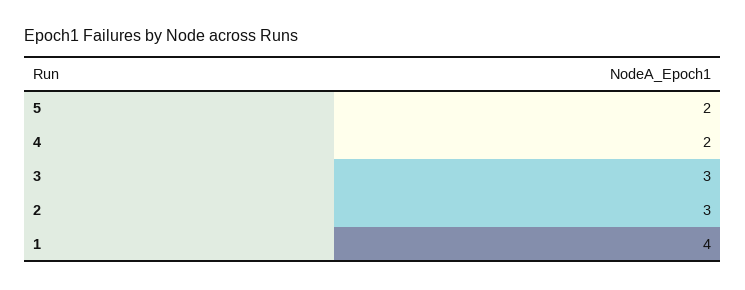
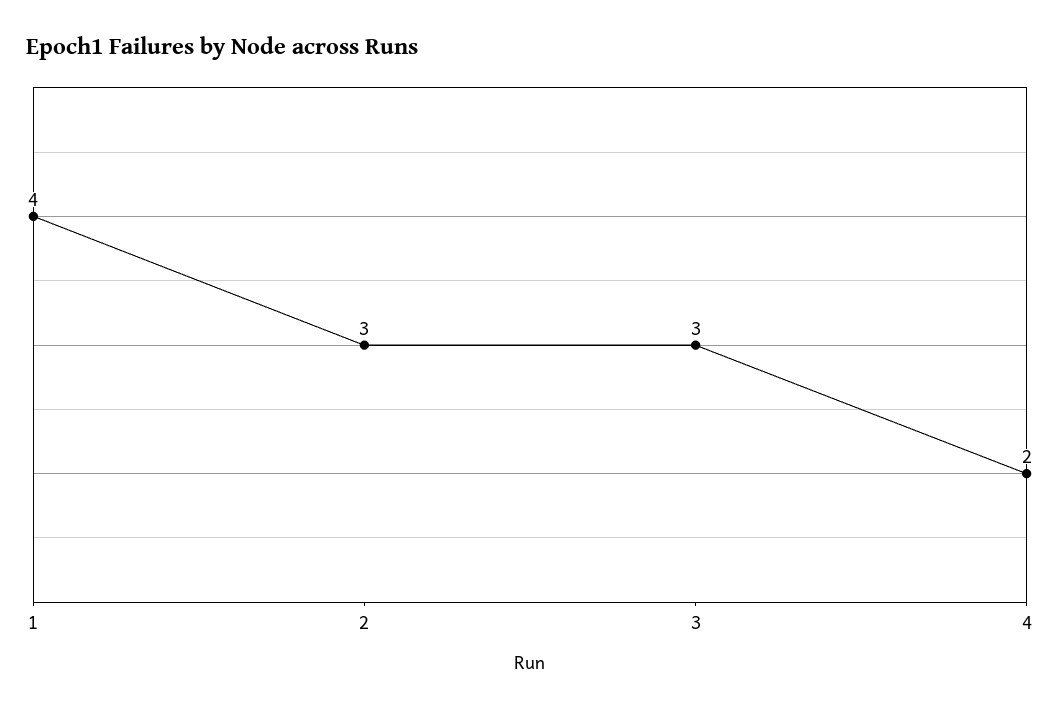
  {
-   "5": 2,
    "4": 2,
    "3": 3,
    "2": 3,
    "1": 4
  }

